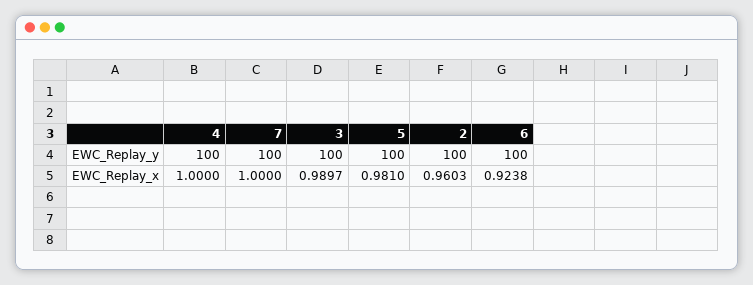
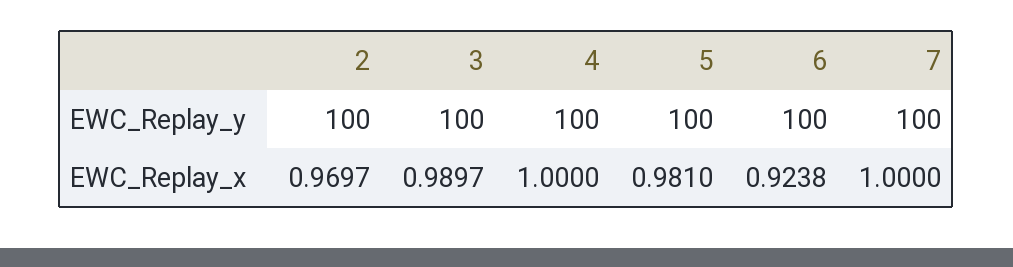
  {
    "4": {
      "EWC_Replay_y": 100,
      "EWC_Replay_x": 1
    },
    "7": {
      "EWC_Replay_y": 100,
      "EWC_Replay_x": 1
    },
    "3": {
      "EWC_Replay_y": 100,
      "EWC_Replay_x": 0.9897
    },
    "5": {
      "EWC_Replay_y": 100,
      "EWC_Replay_x": 0.981
    },
    "2": {
      "EWC_Replay_y": 100,
-     "EWC_Replay_x": 0.9603
+     "EWC_Replay_x": 0.9697
    },
    "6": {
      "EWC_Replay_y": 100,
      "EWC_Replay_x": 0.9238
    }
  }

